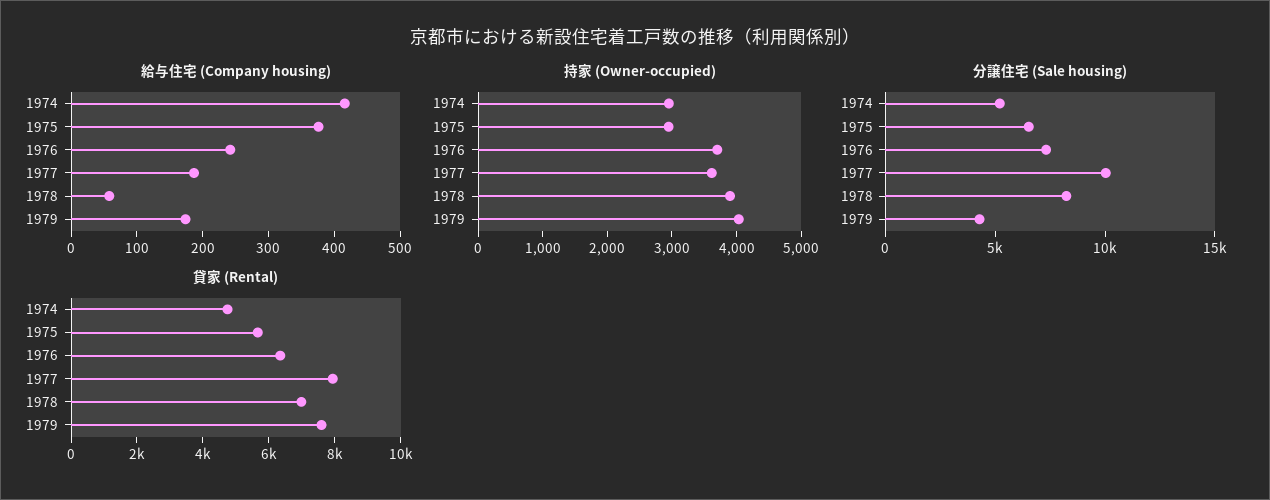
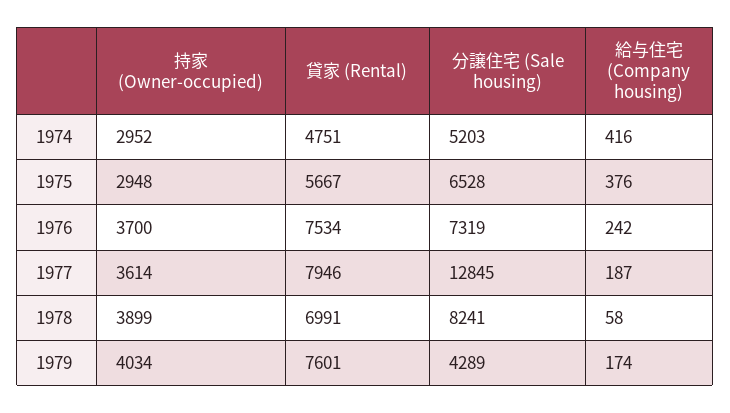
  {
    "給与住宅 (Company housing)": {
      "1974": 416,
      "1975": 376,
      "1976": 242,
      "1977": 187,
      "1978": 58,
      "1979": 174
    },
    "持家 (Owner-occupied)": {
      "1974": 2952,
      "1975": 2948,
      "1976": 3700,
      "1977": 3614,
      "1978": 3899,
      "1979": 4034
    },
    "分譲住宅 (Sale housing)": {
      "1974": 5203,
      "1975": 6528,
      "1976": 7319,
-     "1977": 10000,
+     "1977": 12845,
      "1978": 8241,
      "1979": 4289
    },
    "貸家 (Rental)": {
      "1974": 4751,
      "1975": 5667,
-     "1976": 6500,
+     "1976": 7534,
      "1977": 7946,
      "1978": 6991,
      "1979": 7601
    }
  }

